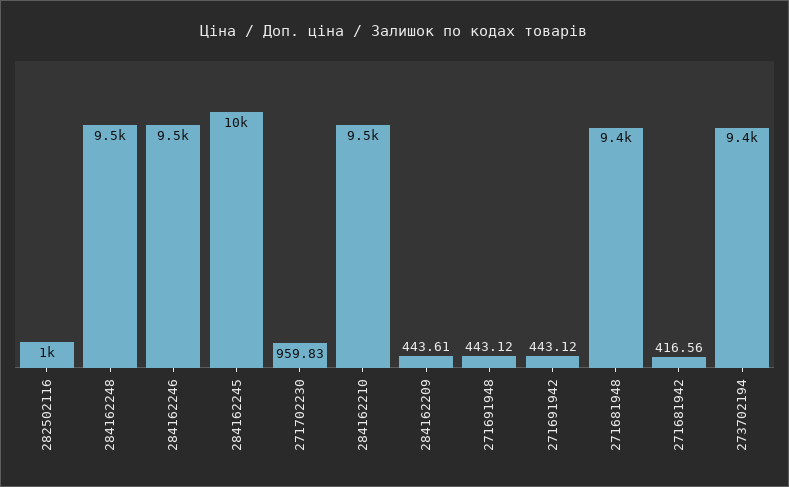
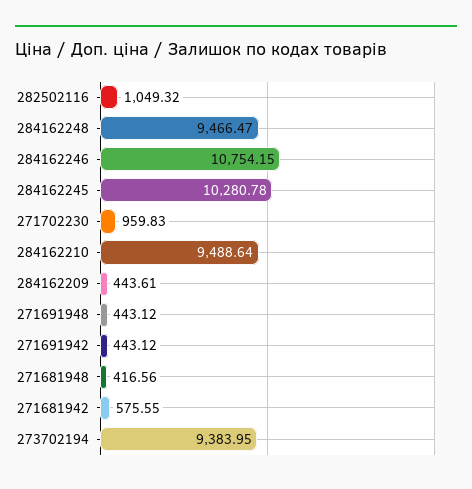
  {
    "282502116": 1049.32,
    "284162248": 9466.47,
-   "284162246": 9500,
+   "284162246": 10754.15,
    "284162245": 10280.78,
    "271702230": 959.83,
    "284162210": 9488.64,
    "284162209": 443.61,
    "271691948": 443.12,
    "271691942": 443.12,
-   "271681948": 9400,
+   "271681948": 416.56,
-   "271681942": 416.56,
+   "271681942": 575.55,
    "273702194": 9383.95
  }

